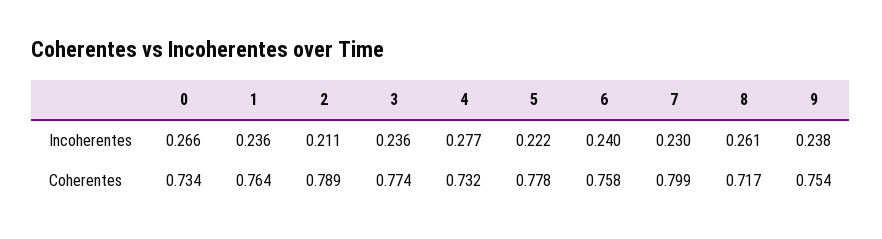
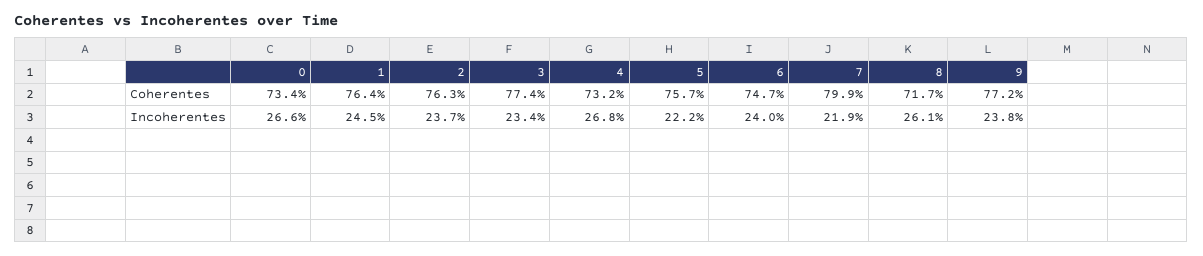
  {
    "0": {
      "Incoherentes": 0.266,
      "Coherentes": 0.734
    },
    "1": {
-     "Incoherentes": 0.236,
+     "Incoherentes": 0.245,
      "Coherentes": 0.764
    },
    "2": {
-     "Incoherentes": 0.211,
+     "Incoherentes": 0.237,
-     "Coherentes": 0.789
+     "Coherentes": 0.763
    },
    "3": {
-     "Incoherentes": 0.236,
+     "Incoherentes": 0.234,
      "Coherentes": 0.774
    },
    "4": {
-     "Incoherentes": 0.277,
+     "Incoherentes": 0.268,
      "Coherentes": 0.732
    },
    "5": {
      "Incoherentes": 0.222,
-     "Coherentes": 0.778
+     "Coherentes": 0.757
    },
    "6": {
      "Incoherentes": 0.24,
-     "Coherentes": 0.758
+     "Coherentes": 0.747
    },
    "7": {
-     "Incoherentes": 0.23,
+     "Incoherentes": 0.219,
      "Coherentes": 0.799
    },
    "8": {
      "Incoherentes": 0.261,
      "Coherentes": 0.717
    },
    "9": {
      "Incoherentes": 0.238,
-     "Coherentes": 0.754
+     "Coherentes": 0.772
    }
  }

